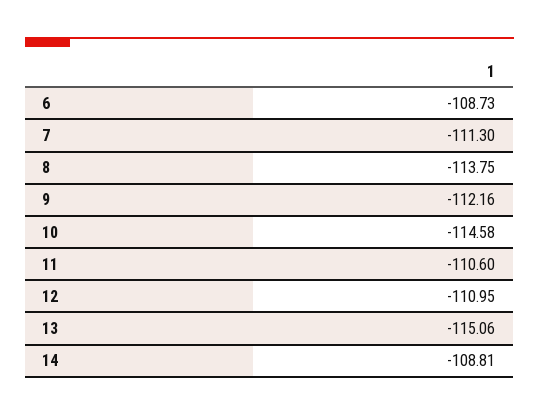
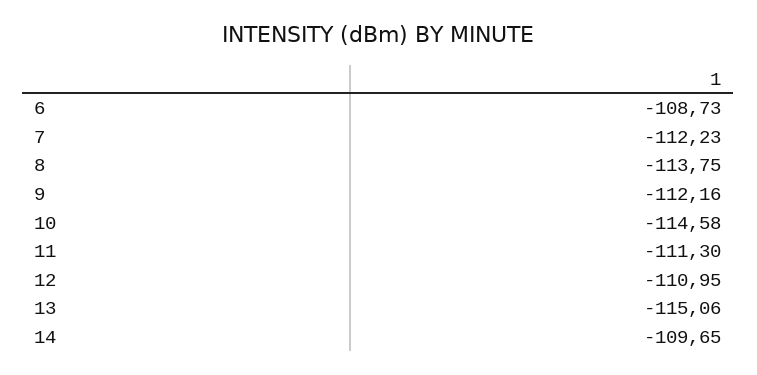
  {
    "6": -108.73,
-   "7": -111.3,
+   "7": -112.23,
    "8": -113.75,
    "9": -112.16,
    "10": -114.58,
-   "11": -110.6,
+   "11": -111.3,
    "12": -110.95,
    "13": -115.06,
-   "14": -108.81
+   "14": -109.65
  }

